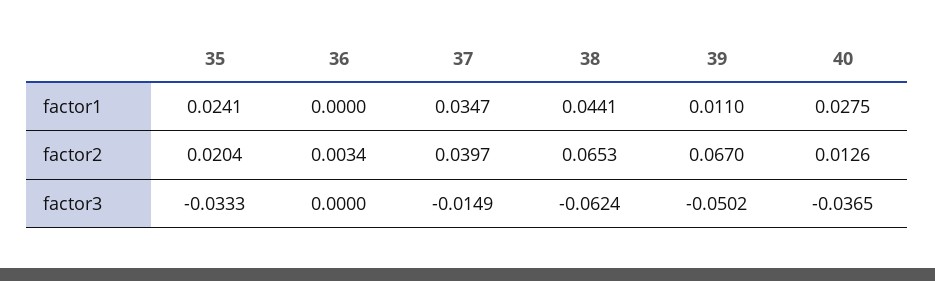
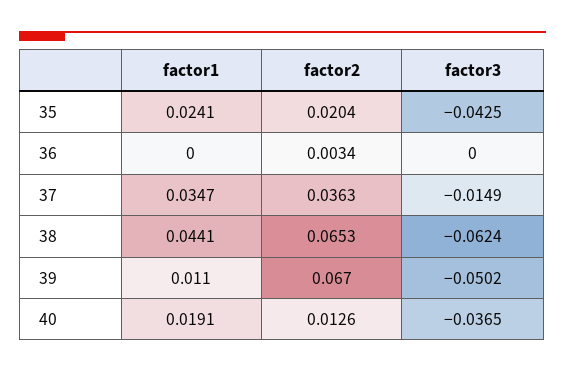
  {
    "35": {
      "factor1": 0.0241,
      "factor2": 0.0204,
-     "factor3": -0.0333
+     "factor3": -0.0425
    },
    "36": {
      "factor1": 0,
      "factor2": 0.0034,
      "factor3": 0
    },
    "37": {
      "factor1": 0.0347,
-     "factor2": 0.0397,
+     "factor2": 0.0363,
      "factor3": -0.0149
    },
    "38": {
      "factor1": 0.0441,
      "factor2": 0.0653,
      "factor3": -0.0624
    },
    "39": {
      "factor1": 0.011,
      "factor2": 0.067,
      "factor3": -0.0502
    },
    "40": {
-     "factor1": 0.0275,
+     "factor1": 0.0191,
      "factor2": 0.0126,
      "factor3": -0.0365
    }
  }

